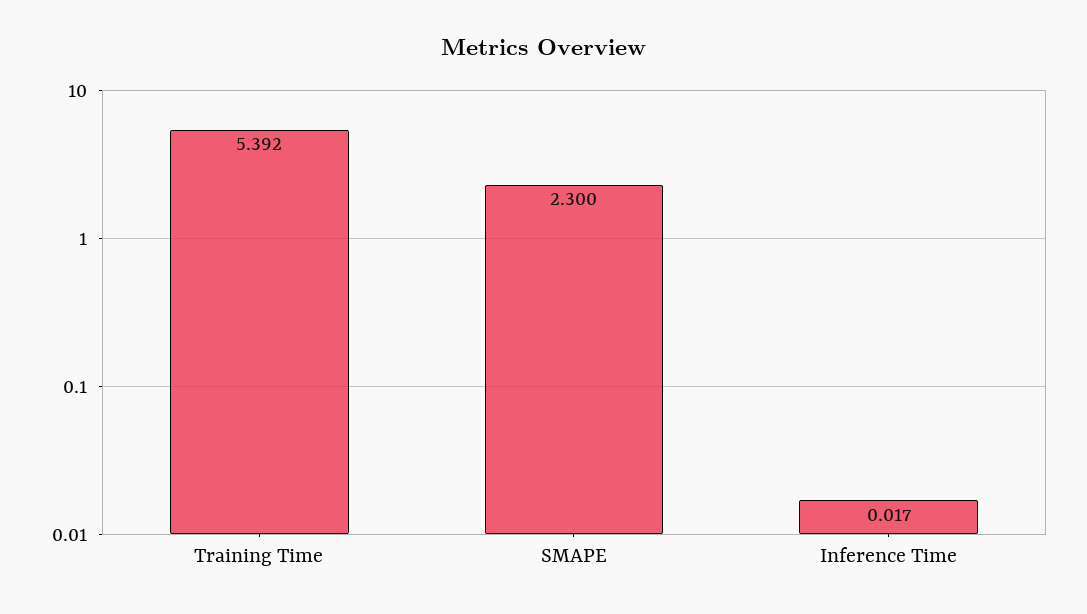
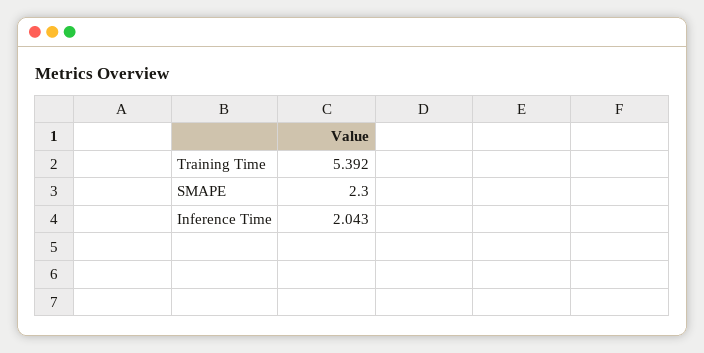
  {
    "Training Time": 5.392,
    "SMAPE": 2.3,
-   "Inference Time": 0.017
+   "Inference Time": 2.043
  }

